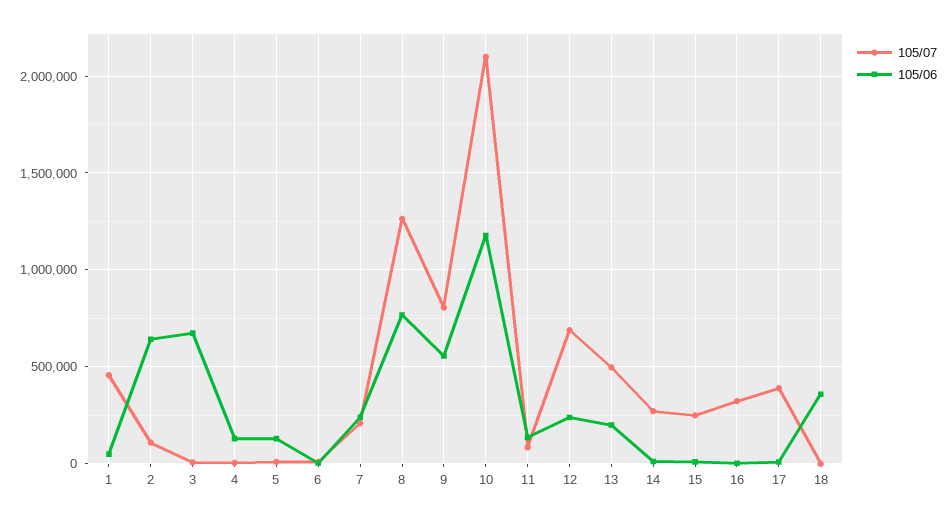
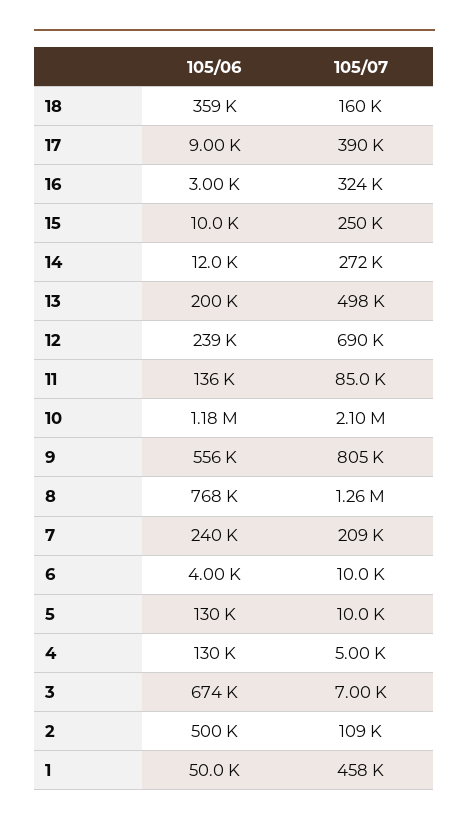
  {
    "105/07": {
      "1": 458000,
      "2": 109000,
      "3": 7000,
      "4": 5000,
      "5": 10000,
      "6": 10000,
      "7": 209000,
      "8": 1260000,
      "9": 805000,
      "10": 2100000,
      "11": 85000,
      "12": 690000,
      "13": 498000,
      "14": 272000,
      "15": 250000,
      "16": 324000,
      "17": 390000,
-     "18": 0
+     "18": 160000
    },
    "105/06": {
      "1": 50000,
-     "2": 650000,
+     "2": 500000,
      "3": 674000,
      "4": 130000,
      "5": 130000,
      "6": 4000,
      "7": 240000,
      "8": 768000,
      "9": 556000,
      "10": 1180000,
      "11": 136000,
      "12": 239000,
      "13": 200000,
      "14": 12000,
      "15": 10000,
      "16": 3000,
      "17": 9000,
      "18": 359000
    }
  }

